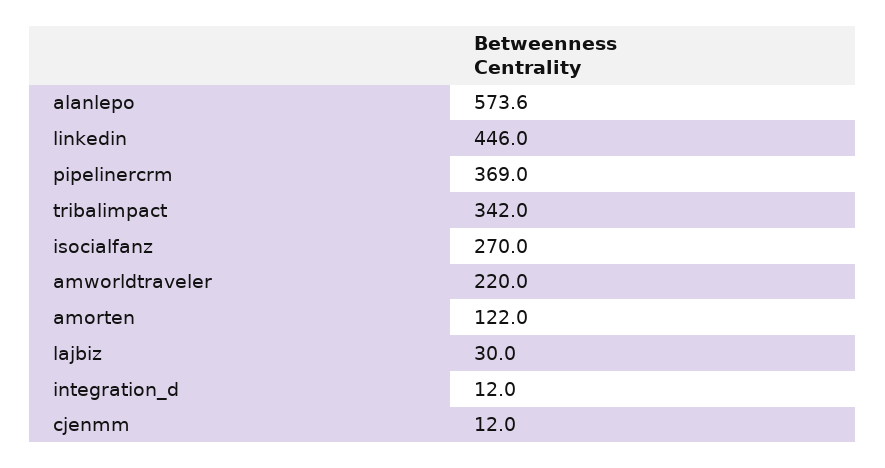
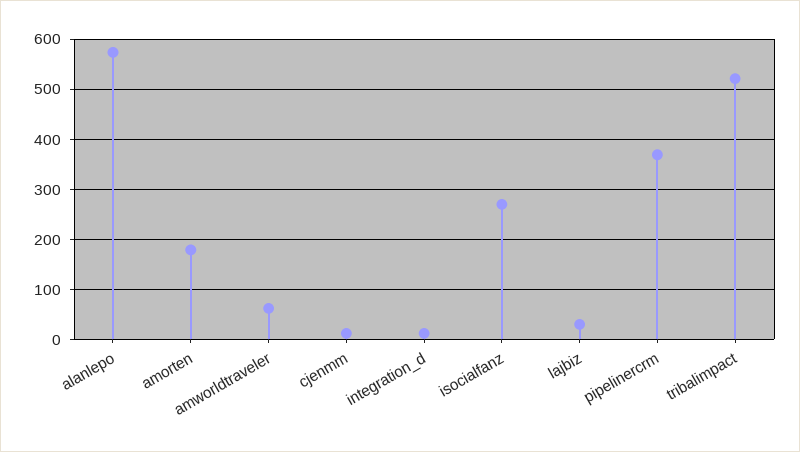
  {
    "alanlepo": 573.6,
-   "linkedin": 446,
    "pipelinercrm": 369,
-   "tribalimpact": 342,
+   "tribalimpact": 520,
    "isocialfanz": 270,
-   "amworldtraveler": 220,
+   "amworldtraveler": 60,
-   "amorten": 122,
+   "amorten": 180,
    "lajbiz": 30,
    "integration_d": 12,
    "cjenmm": 12
  }

